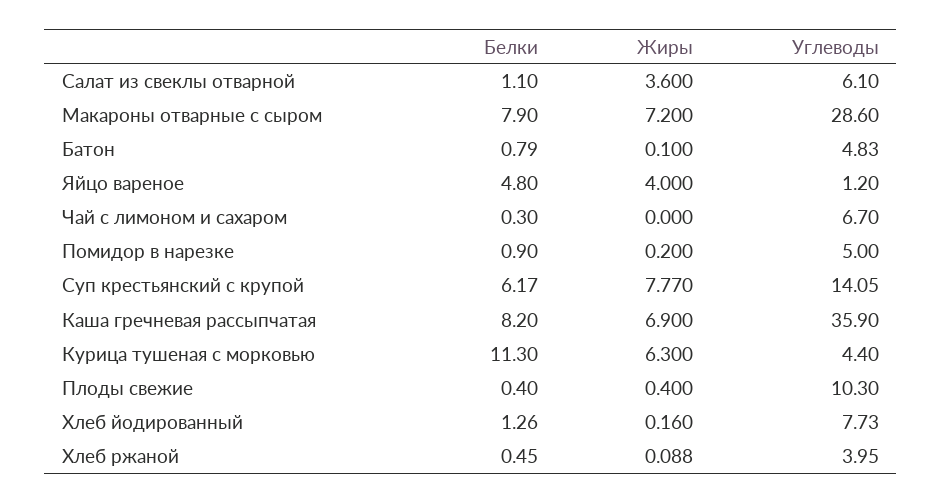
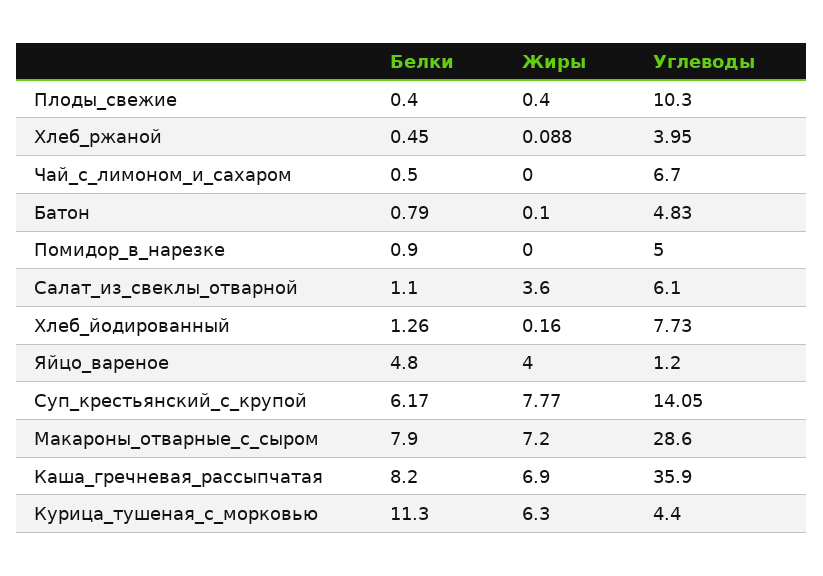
  {
    "Белки": {
      "Салат из свеклы отварной": 1.1,
      "Макароны отварные с сыром": 7.9,
      "Батон": 0.79,
      "Яйцо вареное": 4.8,
-     "Чай с лимоном и сахаром": 0.3,
+     "Чай с лимоном и сахаром": 0.5,
      "Помидор в нарезке": 0.9,
      "Суп крестьянский с крупой": 6.17,
      "Каша гречневая рассыпчатая": 8.2,
      "Курица тушеная с морковью": 11.3,
      "Плоды свежие": 0.4,
      "Хлеб йодированный": 1.26,
      "Хлеб ржаной": 0.45
    },
    "Жиры": {
      "Салат из свеклы отварной": 3.6,
      "Макароны отварные с сыром": 7.2,
      "Батон": 0.1,
      "Яйцо вареное": 4,
      "Чай с лимоном и сахаром": 0,
-     "Помидор в нарезке": 0.2,
+     "Помидор в нарезке": 0,
      "Суп крестьянский с крупой": 7.77,
      "Каша гречневая рассыпчатая": 6.9,
      "Курица тушеная с морковью": 6.3,
      "Плоды свежие": 0.4,
      "Хлеб йодированный": 0.16,
      "Хлеб ржаной": 0.088
    },
    "Углеводы": {
      "Салат из свеклы отварной": 6.1,
      "Макароны отварные с сыром": 28.6,
      "Батон": 4.83,
      "Яйцо вареное": 1.2,
      "Чай с лимоном и сахаром": 6.7,
      "Помидор в нарезке": 5,
      "Суп крестьянский с крупой": 14.05,
      "Каша гречневая рассыпчатая": 35.9,
      "Курица тушеная с морковью": 4.4,
      "Плоды свежие": 10.3,
      "Хлеб йодированный": 7.73,
      "Хлеб ржаной": 3.95
    }
  }

